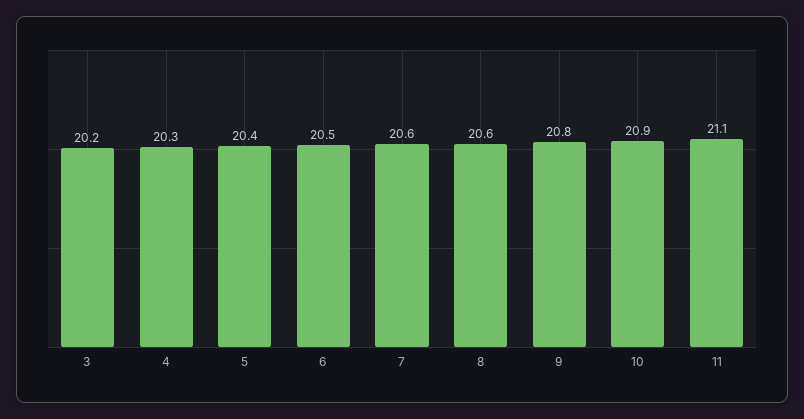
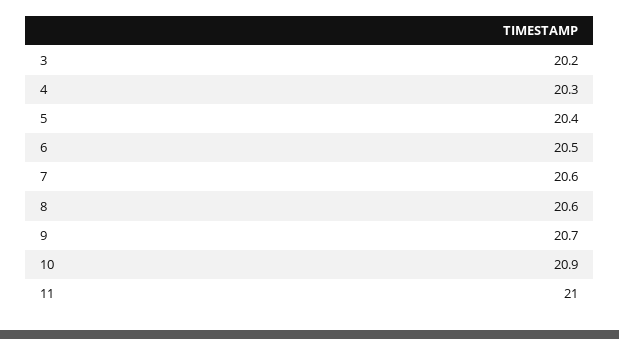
  {
    "3": 20.2,
    "4": 20.3,
    "5": 20.4,
    "6": 20.5,
    "7": 20.6,
    "8": 20.6,
-   "9": 20.8,
+   "9": 20.7,
    "10": 20.9,
-   "11": 21.1
+   "11": 21
  }

